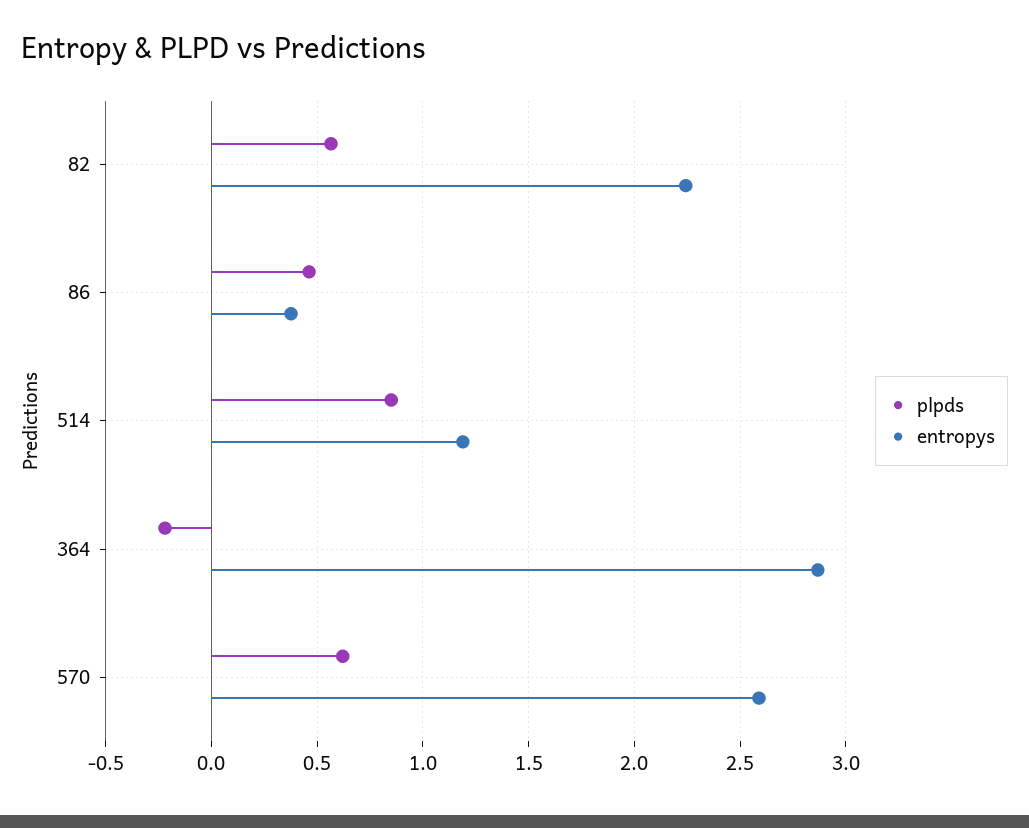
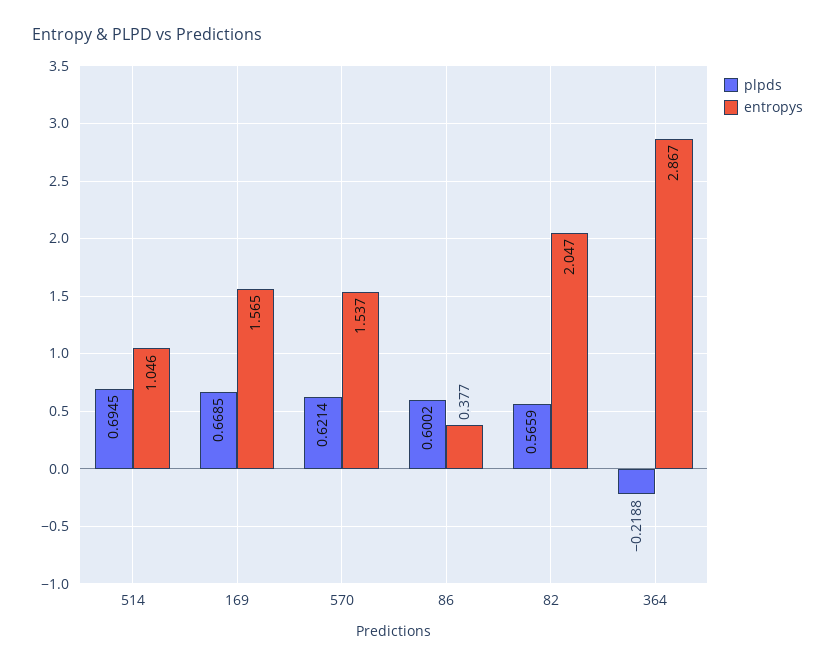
  {
    "plpds": {
      "82": 0.5659,
-     "86": 0.45,
+     "86": 0.6002,
-     "514": 0.85,
+     "514": 0.6945,
      "364": -0.2188,
-     "570": 0.6214
+     "570": 0.6214,
+     "169": 0.6685
    },
    "entropys": {
-     "82": 2.25,
+     "82": 2.047,
      "86": 0.377,
-     "514": 1.2,
+     "514": 1.046,
      "364": 2.867,
-     "570": 2.6
+     "570": 1.537,
+     "169": 1.565
    }
  }

